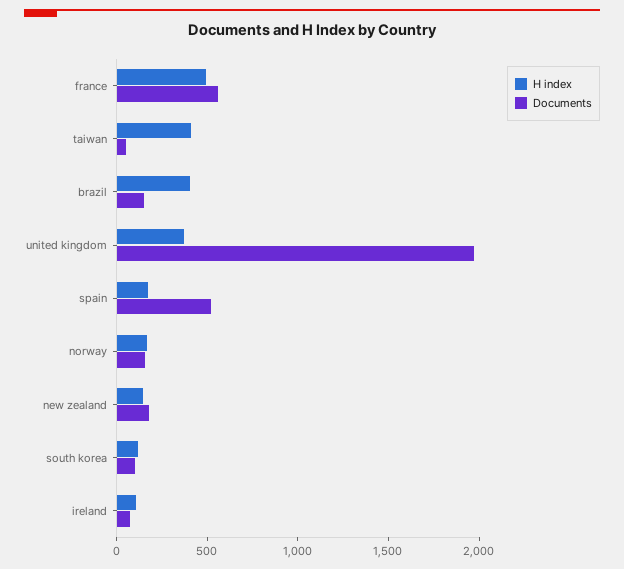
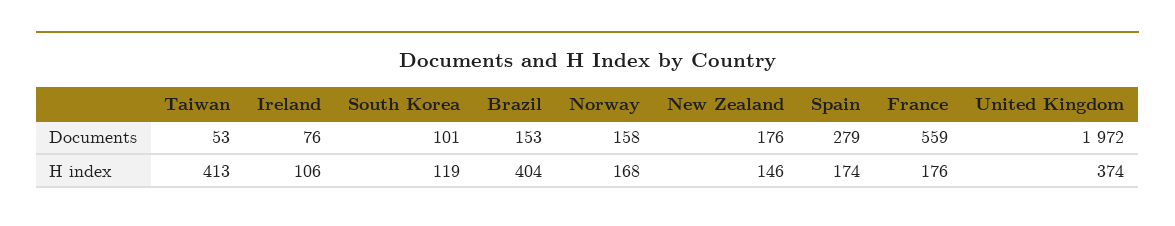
  {
    "H index": {
-     "france": 500,
+     "france": 176,
      "taiwan": 413,
      "brazil": 404,
      "united kingdom": 374,
      "spain": 174,
      "norway": 168,
      "new zealand": 146,
      "south korea": 119,
      "ireland": 106
    },
    "Documents": {
      "france": 559,
      "taiwan": 53,
      "brazil": 153,
      "united kingdom": 1972,
-     "spain": 500,
+     "spain": 279,
      "norway": 158,
      "new zealand": 176,
      "south korea": 101,
      "ireland": 76
    }
  }

